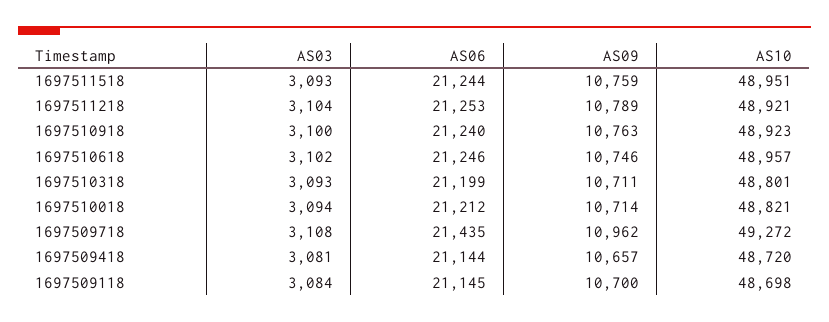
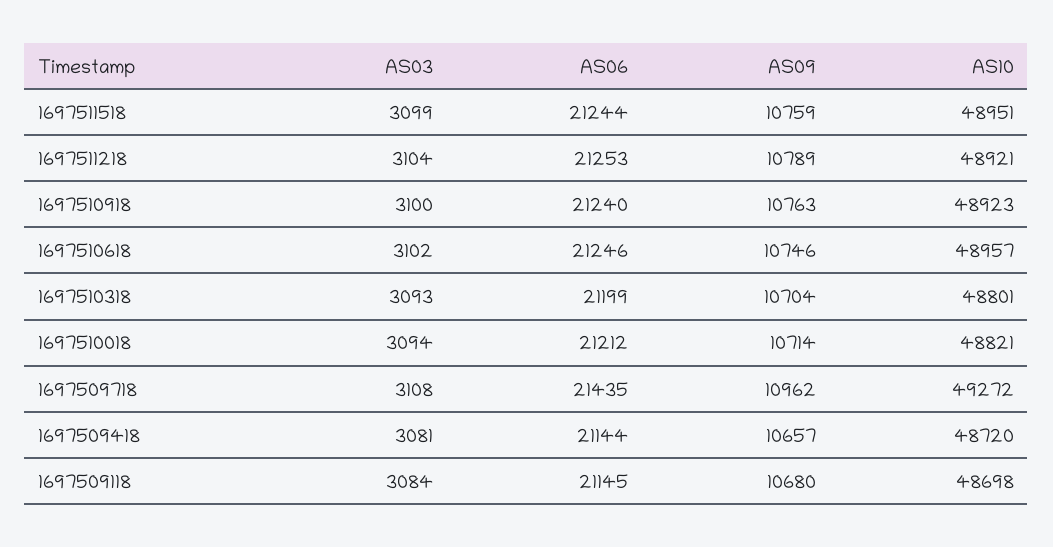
  {
    "AS03": {
-     "1697511518": 3093,
+     "1697511518": 3099,
      "1697511218": 3104,
      "1697510918": 3100,
      "1697510618": 3102,
      "1697510318": 3093,
      "1697510018": 3094,
      "1697509718": 3108,
      "1697509418": 3081,
      "1697509118": 3084
    },
    "AS06": {
      "1697511518": 21244,
      "1697511218": 21253,
      "1697510918": 21240,
      "1697510618": 21246,
      "1697510318": 21199,
      "1697510018": 21212,
      "1697509718": 21435,
      "1697509418": 21144,
      "1697509118": 21145
    },
    "AS09": {
      "1697511518": 10759,
      "1697511218": 10789,
      "1697510918": 10763,
      "1697510618": 10746,
-     "1697510318": 10711,
+     "1697510318": 10704,
      "1697510018": 10714,
      "1697509718": 10962,
      "1697509418": 10657,
-     "1697509118": 10700
+     "1697509118": 10680
    },
    "AS10": {
      "1697511518": 48951,
      "1697511218": 48921,
      "1697510918": 48923,
      "1697510618": 48957,
      "1697510318": 48801,
      "1697510018": 48821,
      "1697509718": 49272,
      "1697509418": 48720,
      "1697509118": 48698
    }
  }

